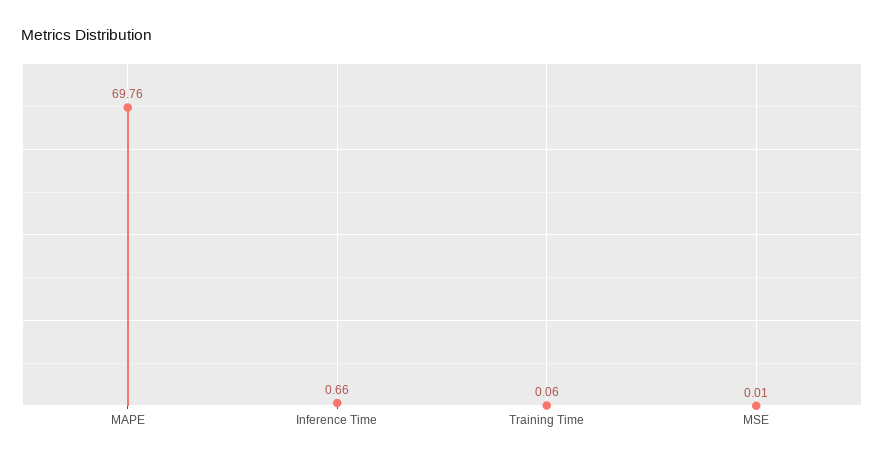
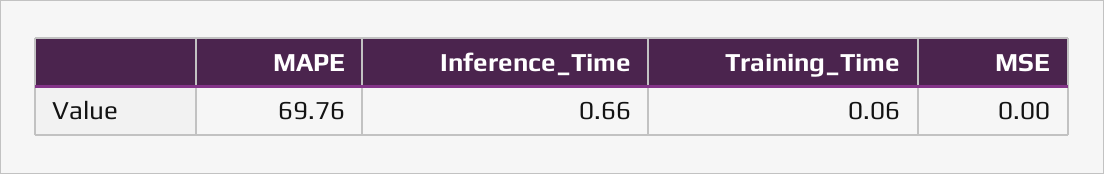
  {
    "MAPE": 69.76,
    "Inference Time": 0.66,
    "Training Time": 0.06,
-   "MSE": 0.01
+   "MSE": 0
  }

